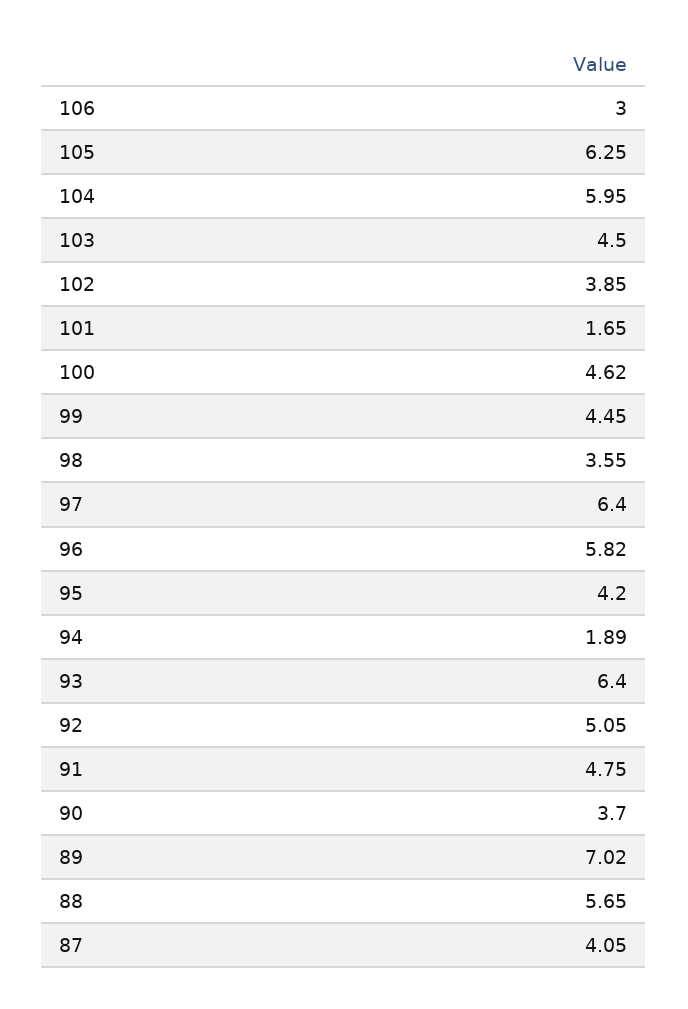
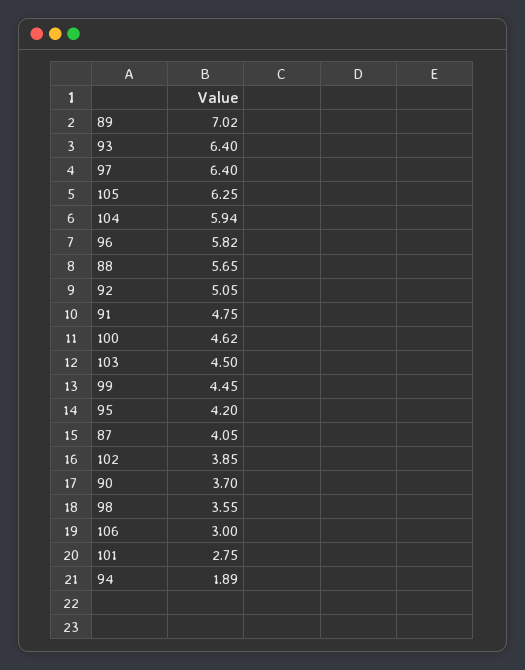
  {
    "106": 3,
    "105": 6.25,
-   "104": 5.95,
+   "104": 5.94,
    "103": 4.5,
    "102": 3.85,
-   "101": 1.65,
+   "101": 2.75,
    "100": 4.62,
    "99": 4.45,
    "98": 3.55,
    "97": 6.4,
    "96": 5.82,
    "95": 4.2,
    "94": 1.89,
    "93": 6.4,
    "92": 5.05,
    "91": 4.75,
    "90": 3.7,
    "89": 7.02,
    "88": 5.65,
    "87": 4.05
  }

